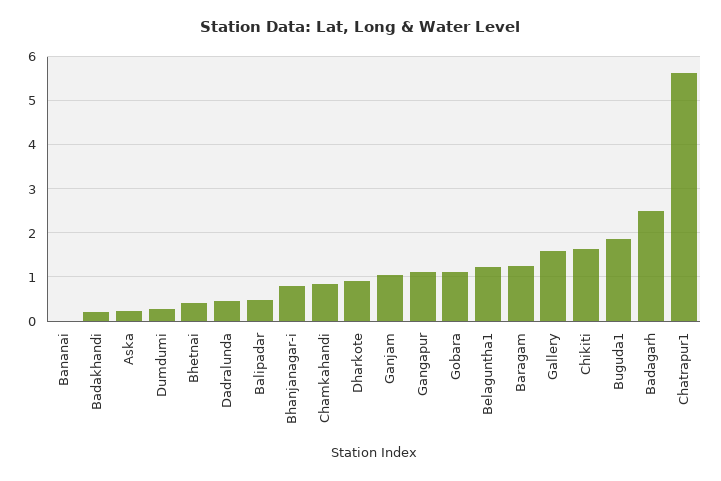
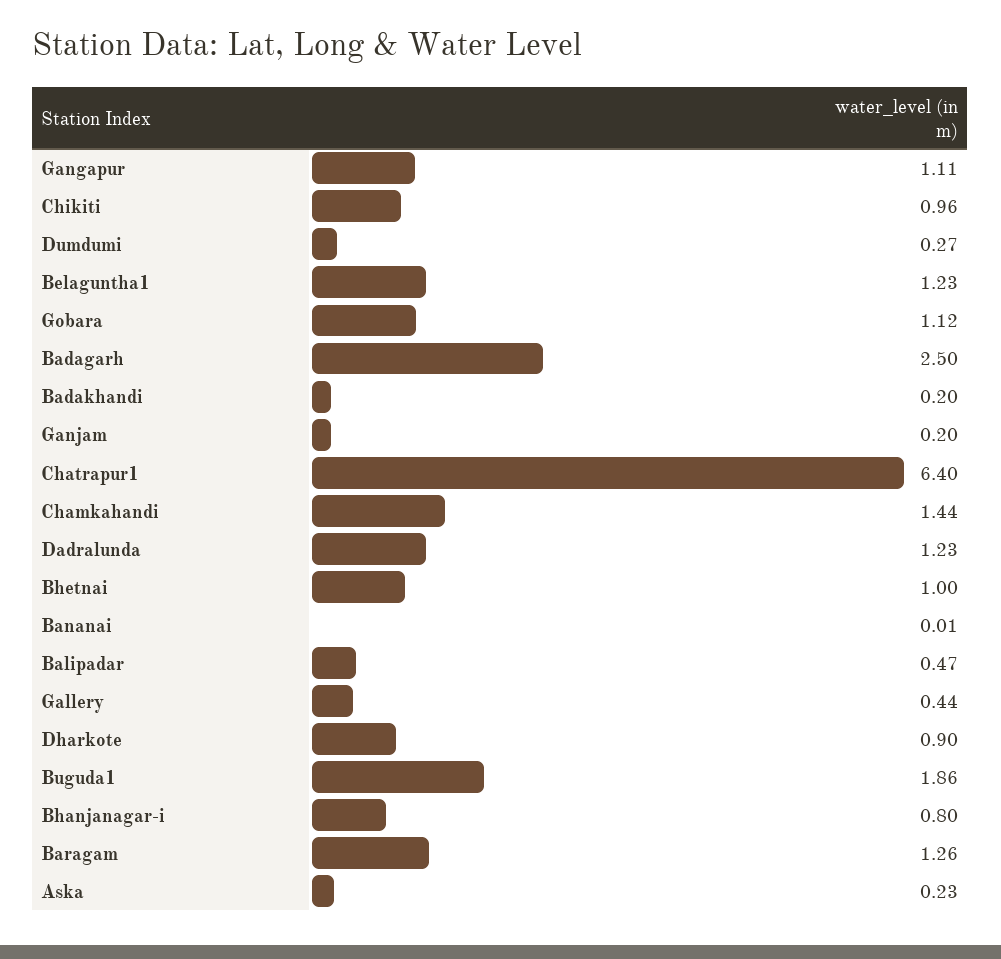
  {
    "Bananai": 0.01,
    "Badakhandi": 0.2,
    "Aska": 0.23,
    "Dumdumi": 0.27,
-   "Bhetnai": 0.4,
+   "Bhetnai": 1,
-   "Dadralunda": 0.4,
+   "Dadralunda": 1.23,
    "Balipadar": 0.47,
    "Bhanjanagar-i": 0.8,
-   "Chamkahandi": 0.8,
+   "Chamkahandi": 1.44,
    "Dharkote": 0.9,
-   "Ganjam": 1,
+   "Ganjam": 0.2,
    "Gangapur": 1.11,
    "Gobara": 1.12,
    "Belaguntha1": 1.23,
    "Baragam": 1.26,
-   "Gallery": 1.6,
+   "Gallery": 0.44,
-   "Chikiti": 1.6,
+   "Chikiti": 0.96,
    "Buguda1": 1.86,
    "Badagarh": 2.5,
-   "Chatrapur1": 5.6
+   "Chatrapur1": 6.4
  }

